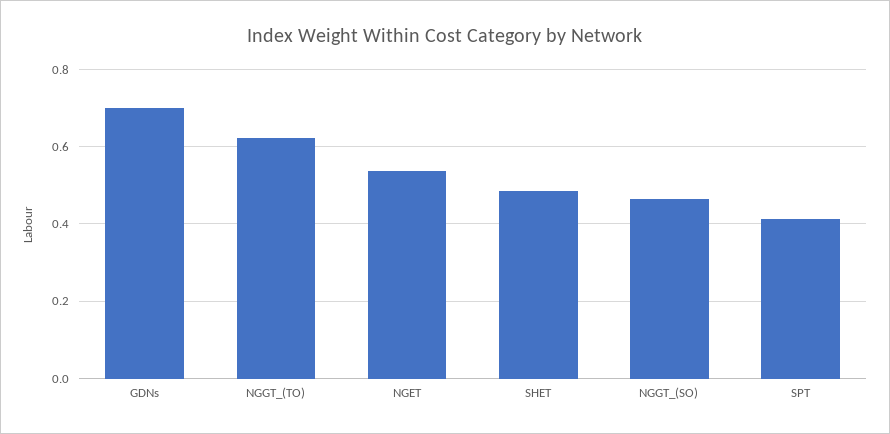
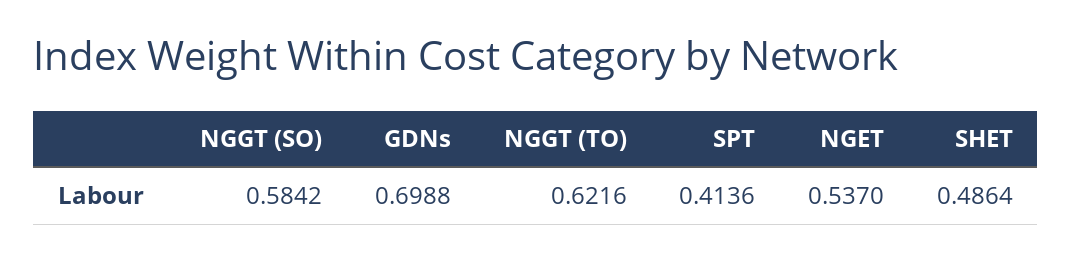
  {
    "GDNs": 0.6988,
    "NGGT_(TO)": 0.6216,
    "NGET": 0.537,
    "SHET": 0.4864,
-   "NGGT_(SO)": 0.46,
+   "NGGT_(SO)": 0.5842,
    "SPT": 0.4136
  }

